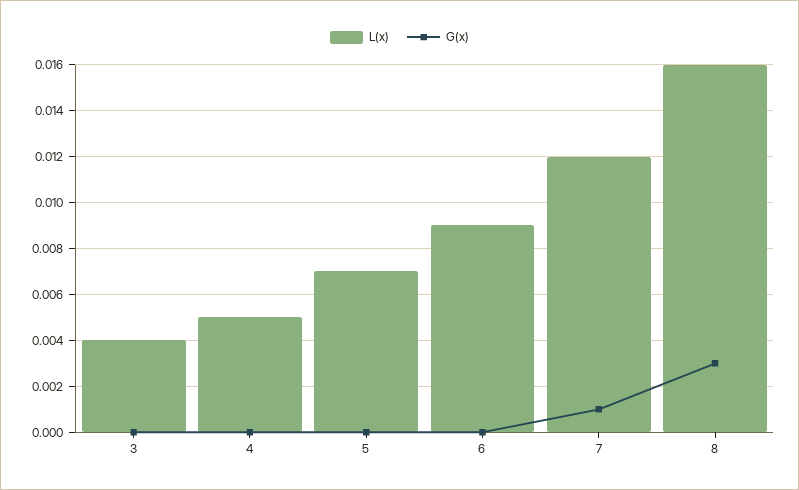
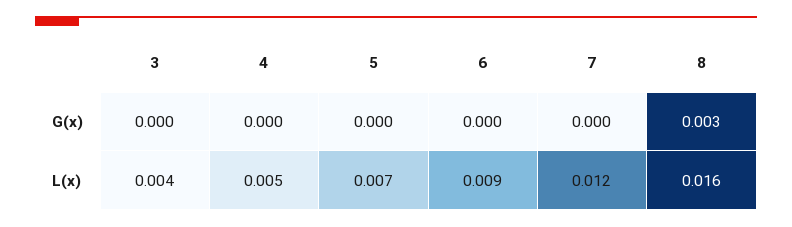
  {
    "L(x)": {
      "3": 0.004,
      "4": 0.005,
      "5": 0.007,
      "6": 0.009,
      "7": 0.012,
      "8": 0.016
    },
    "G(x)": {
      "3": 0,
      "4": 0,
      "5": 0,
      "6": 0,
-     "7": 0.001,
+     "7": 0,
      "8": 0.003
    }
  }

